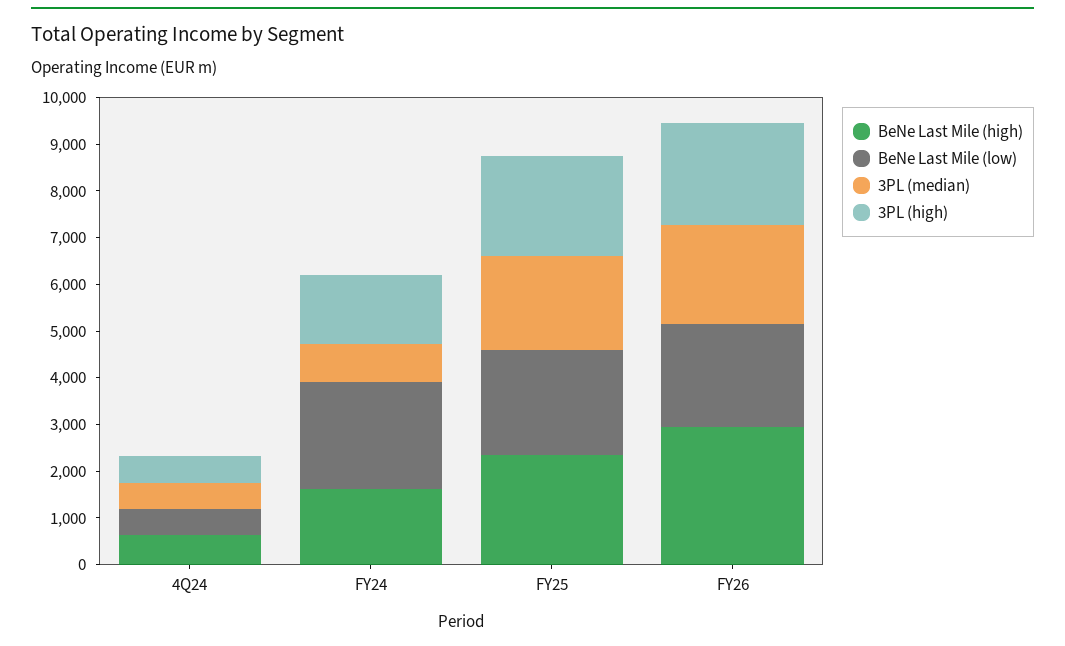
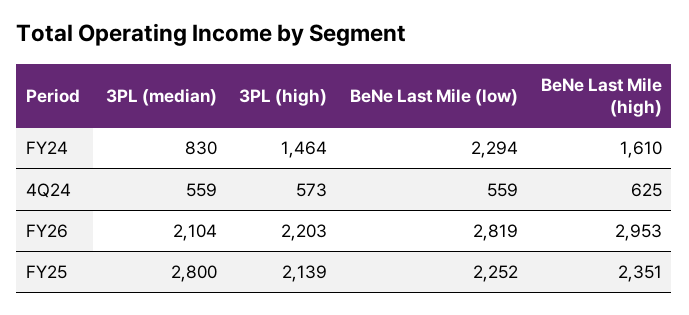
  {
    "BeNe Last Mile (high)": {
      "4Q24": 625,
      "FY24": 1610,
      "FY25": 2351,
      "FY26": 2953
    },
    "BeNe Last Mile (low)": {
      "4Q24": 559,
      "FY24": 2294,
      "FY25": 2252,
-     "FY26": 2200
+     "FY26": 2819
    },
    "3PL (median)": {
      "4Q24": 559,
      "FY24": 830,
-     "FY25": 2000,
+     "FY25": 2800,
      "FY26": 2104
    },
    "3PL (high)": {
      "4Q24": 573,
      "FY24": 1464,
      "FY25": 2139,
      "FY26": 2203
    }
  }

